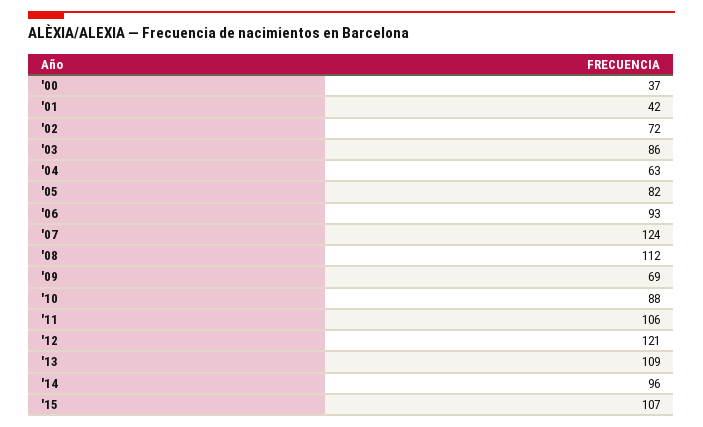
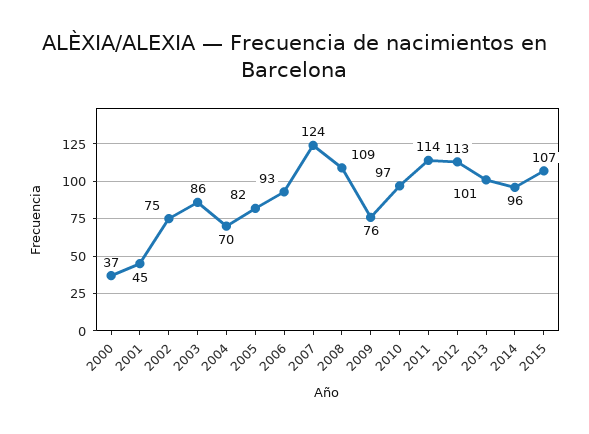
  {
    "'00": 37,
-   "'01": 42,
+   "'01": 45,
-   "'02": 72,
+   "'02": 75,
    "'03": 86,
-   "'04": 63,
+   "'04": 70,
    "'05": 82,
    "'06": 93,
    "'07": 124,
-   "'08": 112,
+   "'08": 109,
-   "'09": 69,
+   "'09": 76,
-   "'10": 88,
+   "'10": 97,
-   "'11": 106,
+   "'11": 114,
-   "'12": 121,
+   "'12": 113,
-   "'13": 109,
+   "'13": 101,
    "'14": 96,
    "'15": 107
  }

